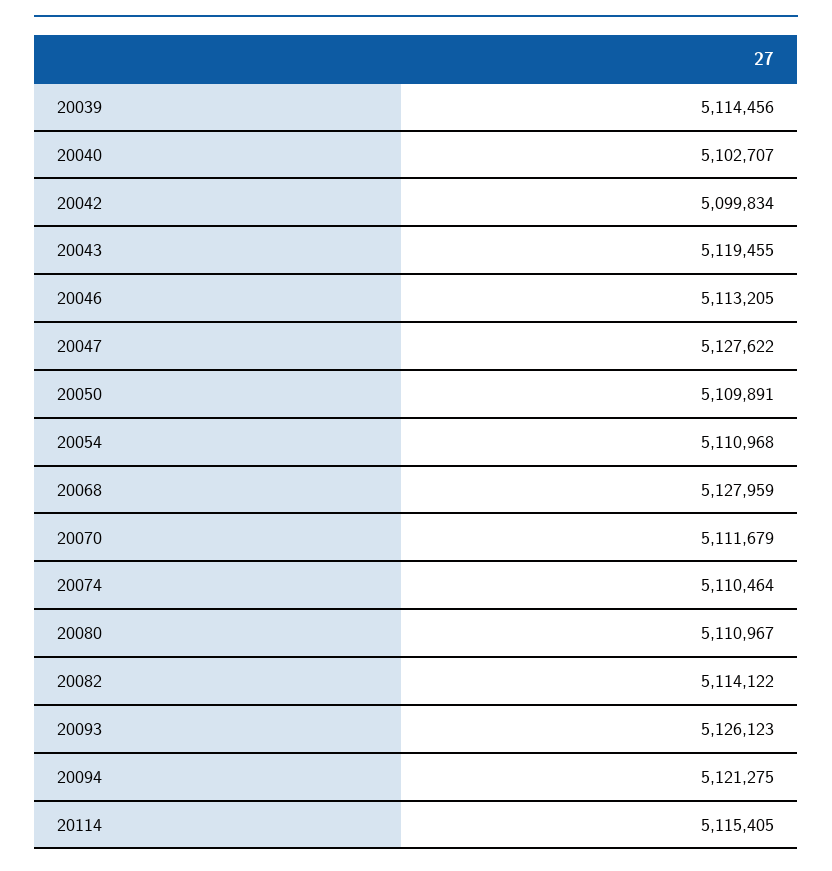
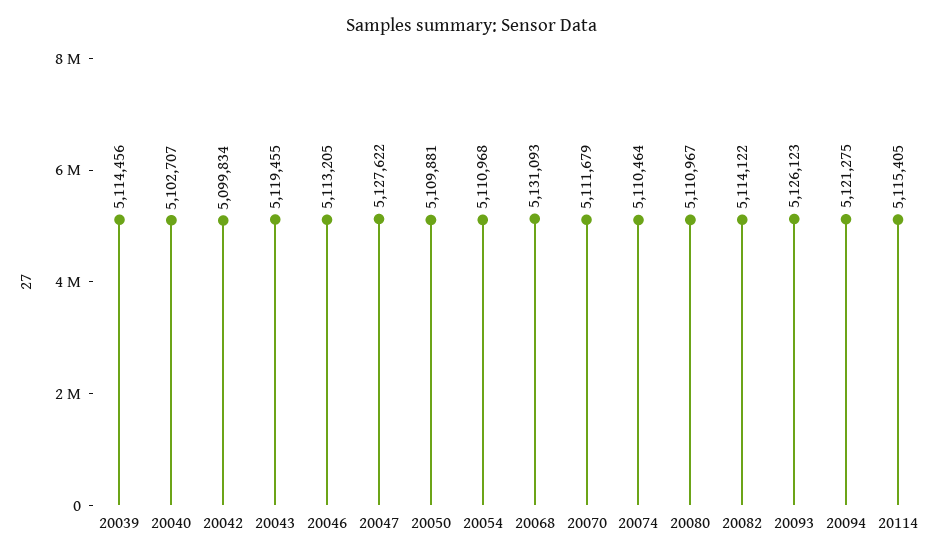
  {
    "20039": 5114456,
    "20040": 5102707,
    "20042": 5099834,
    "20043": 5119455,
    "20046": 5113205,
    "20047": 5127622,
-   "20050": 5109891,
+   "20050": 5109881,
    "20054": 5110968,
-   "20068": 5127959,
+   "20068": 5131093,
    "20070": 5111679,
    "20074": 5110464,
    "20080": 5110967,
    "20082": 5114122,
    "20093": 5126123,
    "20094": 5121275,
    "20114": 5115405
  }

